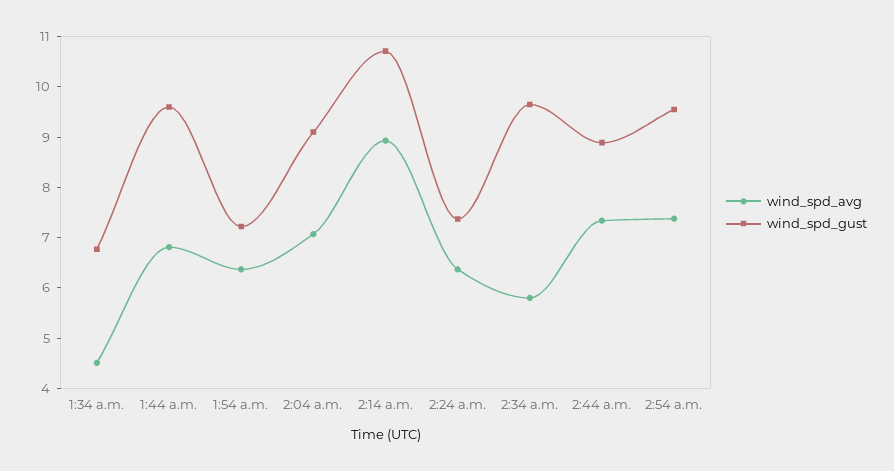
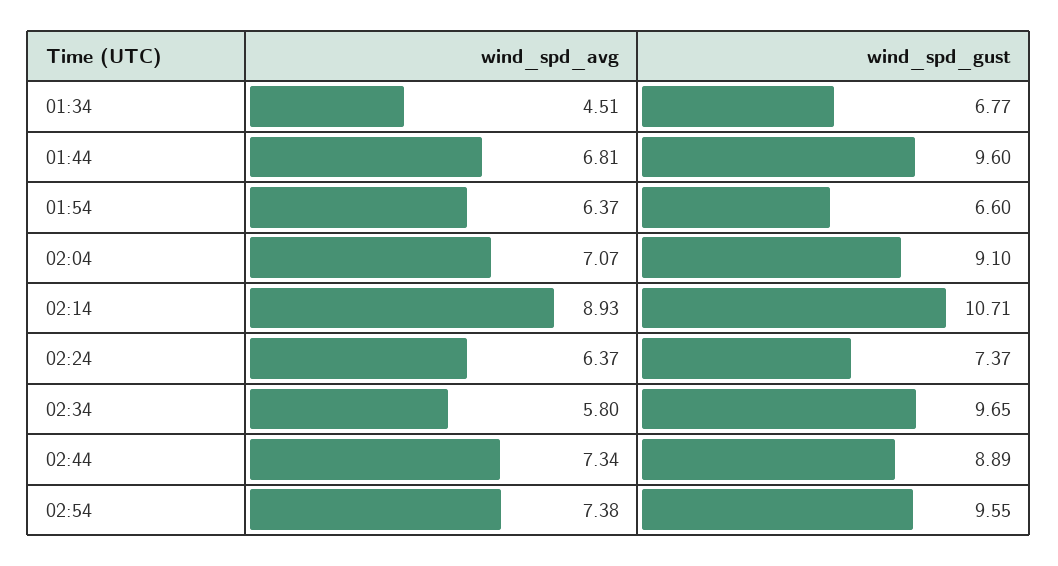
  {
    "wind_spd_avg": {
      "1:34 a.m.": 4.51,
      "1:44 a.m.": 6.81,
      "1:54 a.m.": 6.37,
      "2:04 a.m.": 7.07,
      "2:14 a.m.": 8.93,
      "2:24 a.m.": 6.37,
      "2:34 a.m.": 5.8,
      "2:44 a.m.": 7.34,
      "2:54 a.m.": 7.38
    },
    "wind_spd_gust": {
      "1:34 a.m.": 6.77,
      "1:44 a.m.": 9.6,
-     "1:54 a.m.": 7.2,
+     "1:54 a.m.": 6.6,
      "2:04 a.m.": 9.1,
      "2:14 a.m.": 10.71,
      "2:24 a.m.": 7.37,
      "2:34 a.m.": 9.65,
      "2:44 a.m.": 8.89,
      "2:54 a.m.": 9.55
    }
  }

